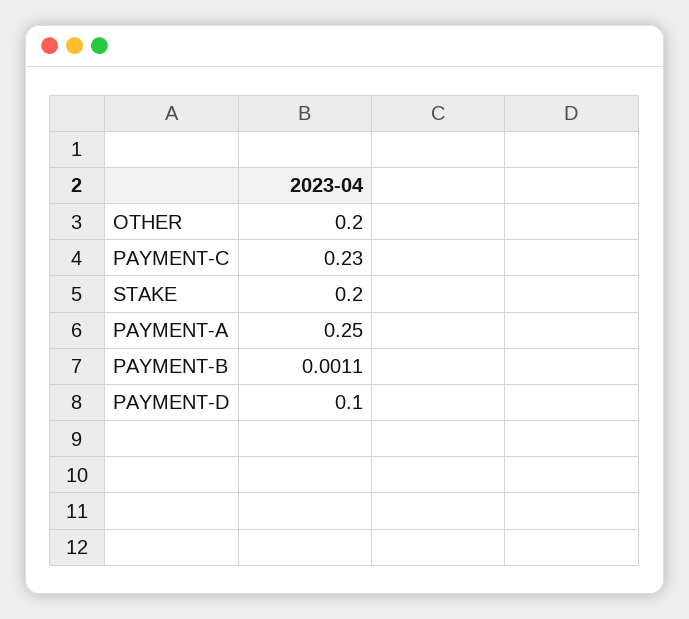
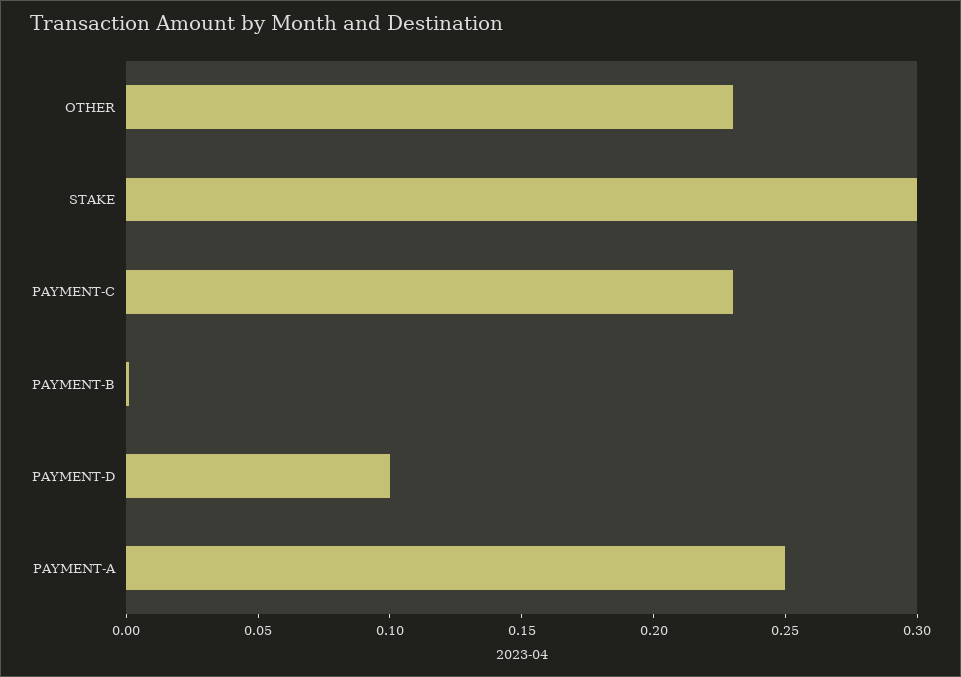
  {
-   "OTHER": 0.2,
+   "OTHER": 0.23,
    "PAYMENT-C": 0.23,
-   "STAKE": 0.2,
+   "STAKE": 0.3,
    "PAYMENT-A": 0.25,
    "PAYMENT-B": 0.0011,
    "PAYMENT-D": 0.1
  }

